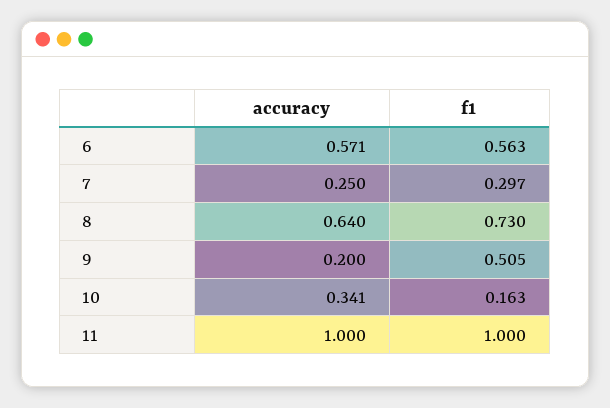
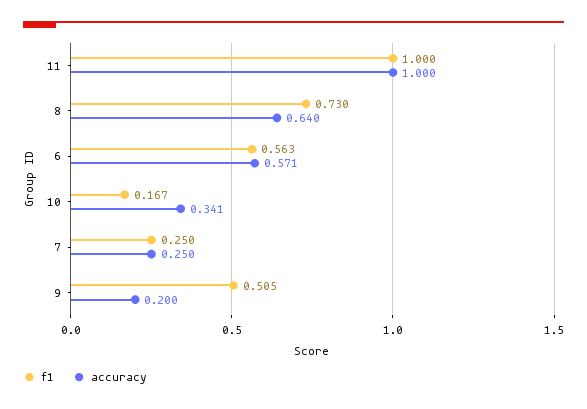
  {
    "accuracy": {
      "6": 0.571,
      "7": 0.25,
      "8": 0.64,
      "9": 0.2,
      "10": 0.341,
      "11": 1
    },
    "f1": {
      "6": 0.563,
-     "7": 0.297,
+     "7": 0.25,
      "8": 0.73,
      "9": 0.505,
-     "10": 0.163,
+     "10": 0.167,
      "11": 1
    }
  }

